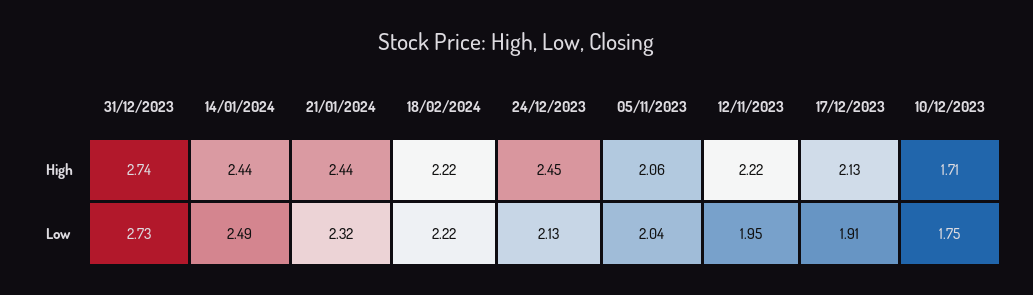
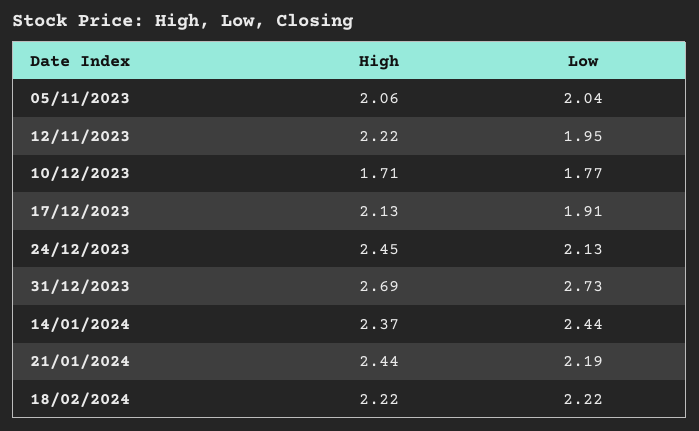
  {
    "31/12/2023": {
-     "High": 2.74,
+     "High": 2.69,
      "Low": 2.73
    },
    "14/01/2024": {
-     "High": 2.44,
+     "High": 2.37,
-     "Low": 2.49
+     "Low": 2.44
    },
    "21/01/2024": {
      "High": 2.44,
-     "Low": 2.32
+     "Low": 2.19
    },
    "18/02/2024": {
      "High": 2.22,
      "Low": 2.22
    },
    "24/12/2023": {
      "High": 2.45,
      "Low": 2.13
    },
    "05/11/2023": {
      "High": 2.06,
      "Low": 2.04
    },
    "12/11/2023": {
      "High": 2.22,
      "Low": 1.95
    },
    "17/12/2023": {
      "High": 2.13,
      "Low": 1.91
    },
    "10/12/2023": {
      "High": 1.71,
-     "Low": 1.75
+     "Low": 1.77
    }
  }

